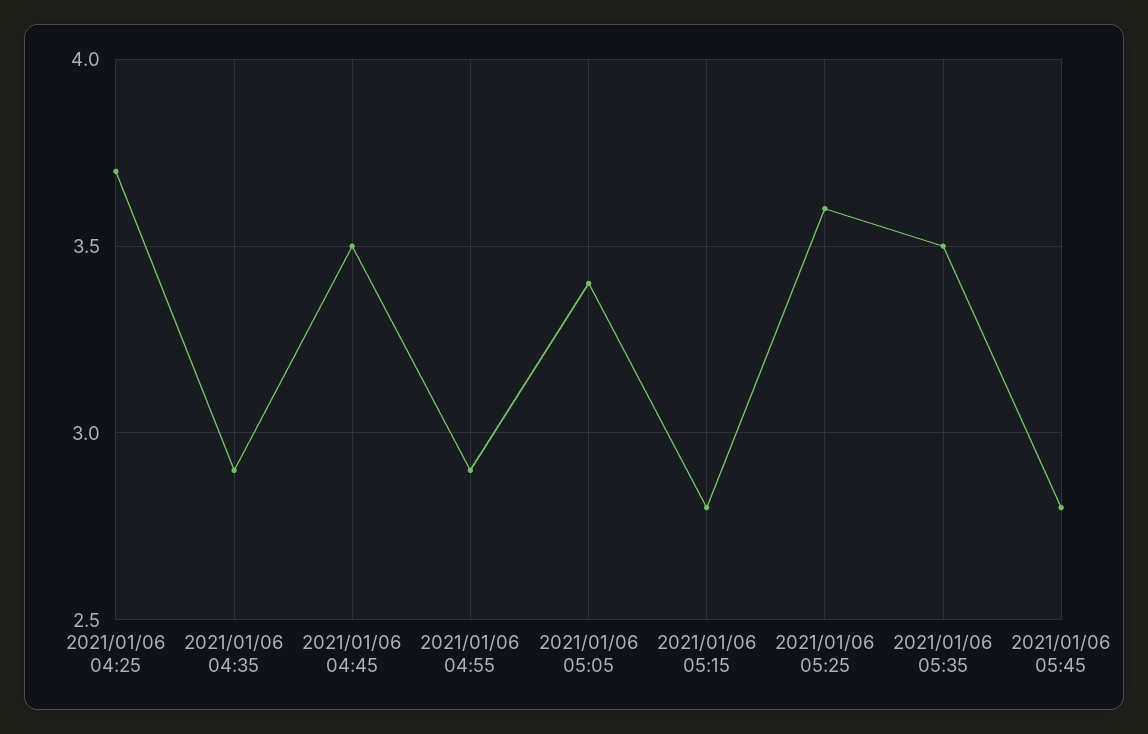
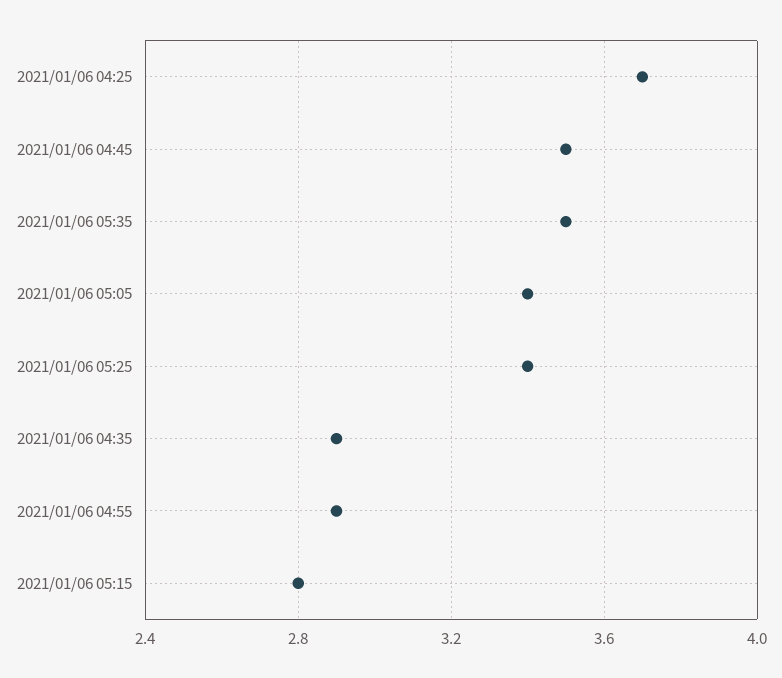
  {
    "2021/01/06 04:25": 3.7,
    "2021/01/06 04:35": 2.9,
    "2021/01/06 04:45": 3.5,
    "2021/01/06 04:55": 2.9,
    "2021/01/06 05:05": 3.4,
    "2021/01/06 05:15": 2.8,
-   "2021/01/06 05:25": 3.6,
+   "2021/01/06 05:25": 3.4,
-   "2021/01/06 05:35": 3.5,
+   "2021/01/06 05:35": 3.5
-   "2021/01/06 05:45": 2.8
  }

